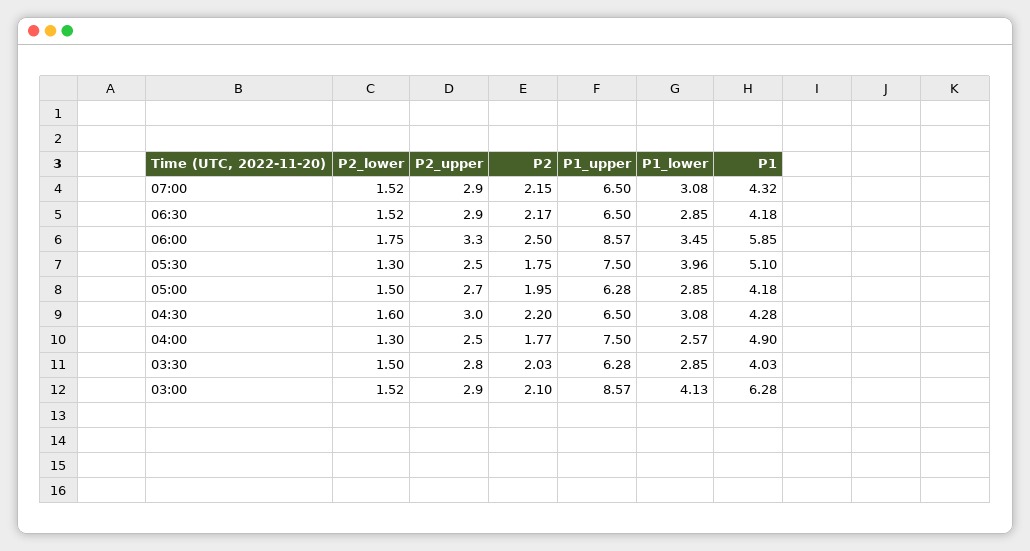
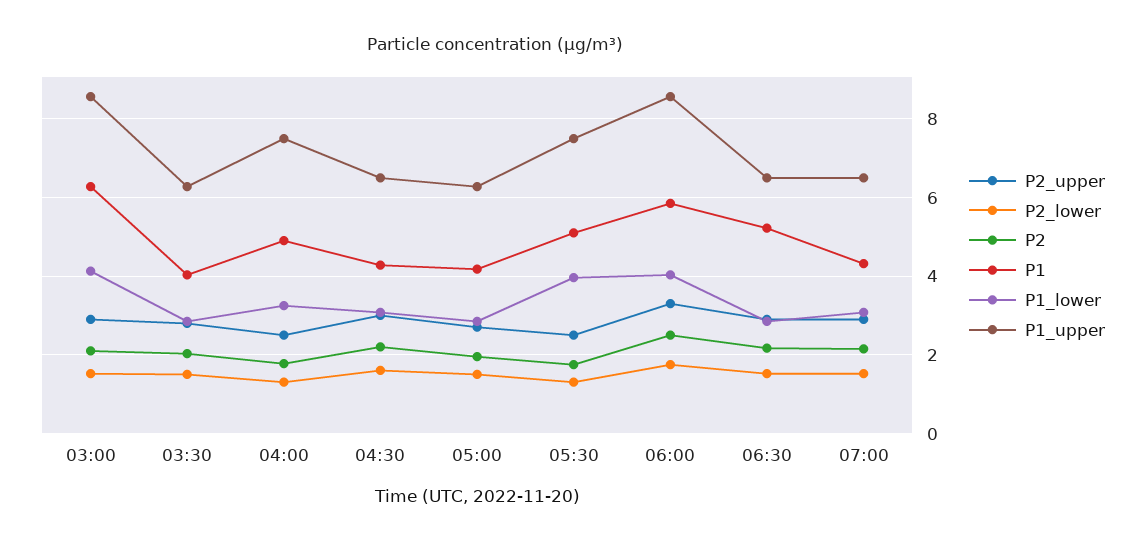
  {
    "P2_lower": {
      "07:00": 1.52,
      "06:30": 1.52,
      "06:00": 1.75,
      "05:30": 1.3,
      "05:00": 1.5,
      "04:30": 1.6,
      "04:00": 1.3,
      "03:30": 1.5,
      "03:00": 1.52
    },
    "P2_upper": {
      "07:00": 2.9,
      "06:30": 2.9,
      "06:00": 3.3,
      "05:30": 2.5,
      "05:00": 2.7,
      "04:30": 3,
      "04:00": 2.5,
      "03:30": 2.8,
      "03:00": 2.9
    },
    "P2": {
      "07:00": 2.15,
      "06:30": 2.17,
      "06:00": 2.5,
      "05:30": 1.75,
      "05:00": 1.95,
      "04:30": 2.2,
      "04:00": 1.77,
      "03:30": 2.03,
      "03:00": 2.1
    },
    "P1_upper": {
      "07:00": 6.5,
      "06:30": 6.5,
      "06:00": 8.57,
      "05:30": 7.5,
      "05:00": 6.28,
      "04:30": 6.5,
      "04:00": 7.5,
      "03:30": 6.28,
      "03:00": 8.57
    },
    "P1_lower": {
      "07:00": 3.08,
      "06:30": 2.85,
-     "06:00": 3.45,
+     "06:00": 4,
      "05:30": 3.96,
      "05:00": 2.85,
      "04:30": 3.08,
-     "04:00": 2.57,
+     "04:00": 3.2,
      "03:30": 2.85,
      "03:00": 4.13
    },
    "P1": {
      "07:00": 4.32,
-     "06:30": 4.18,
+     "06:30": 5.2,
      "06:00": 5.85,
      "05:30": 5.1,
      "05:00": 4.18,
      "04:30": 4.28,
      "04:00": 4.9,
      "03:30": 4.03,
      "03:00": 6.28
    }
  }

